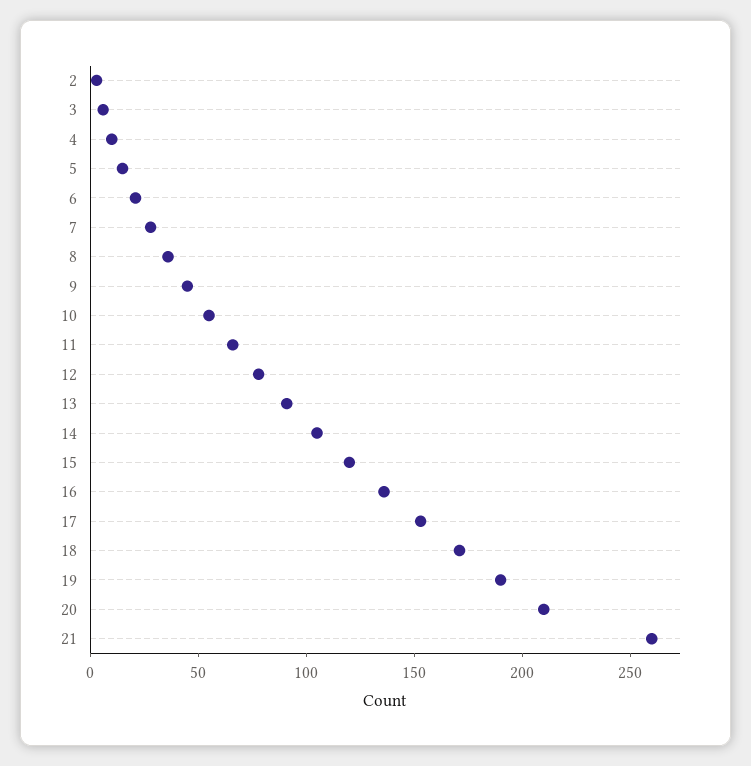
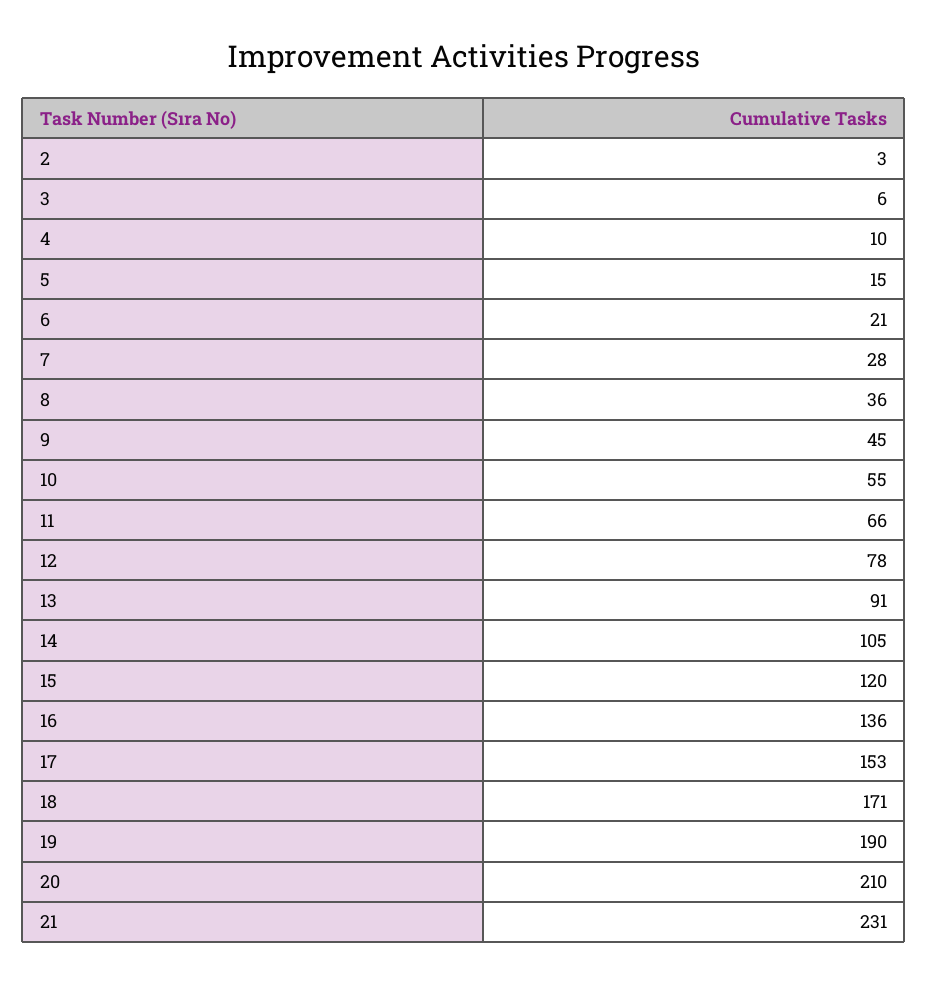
  {
    "2": 3,
    "3": 6,
    "4": 10,
    "5": 15,
    "6": 21,
    "7": 28,
    "8": 36,
    "9": 45,
    "10": 55,
    "11": 66,
    "12": 78,
    "13": 91,
    "14": 105,
    "15": 120,
    "16": 136,
    "17": 153,
    "18": 171,
    "19": 190,
    "20": 210,
-   "21": 260
+   "21": 231
  }

